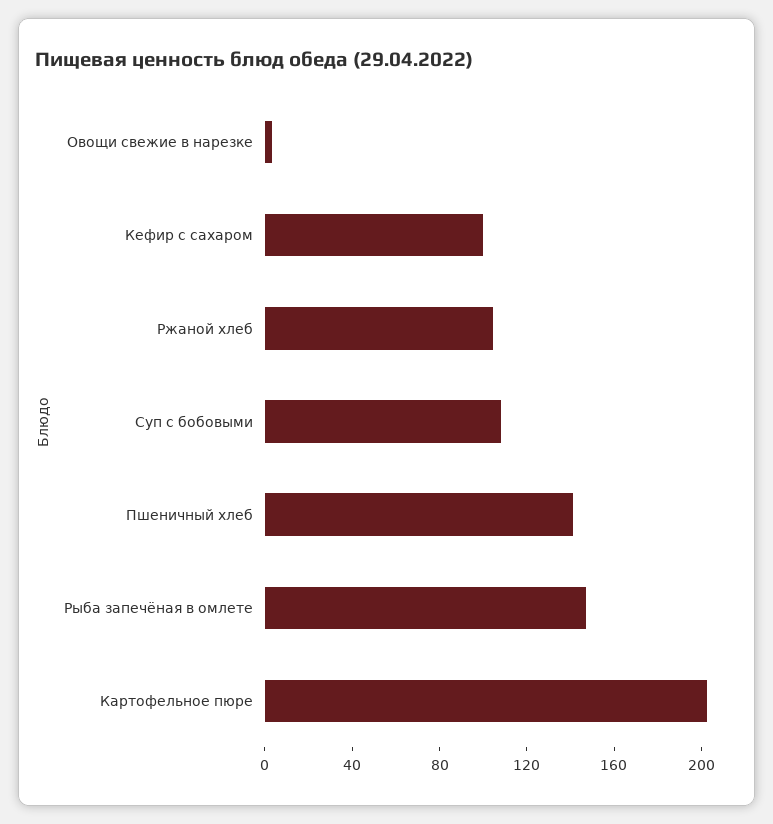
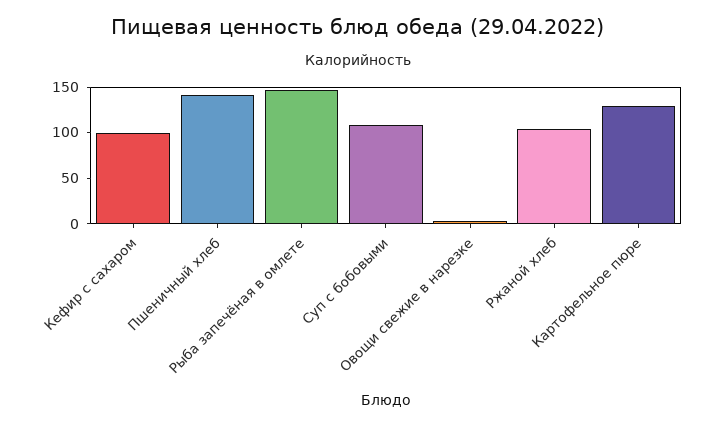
  {
    "Овощи свежие в нарезке": 0,
    "Кефир с сахаром": 100,
    "Ржаной хлеб": 100,
    "Суп с бобовыми": 110,
    "Пшеничный хлеб": 140,
    "Рыба запечёная в омлете": 150,
-   "Картофельное пюре": 200
+   "Картофельное пюре": 130
  }

